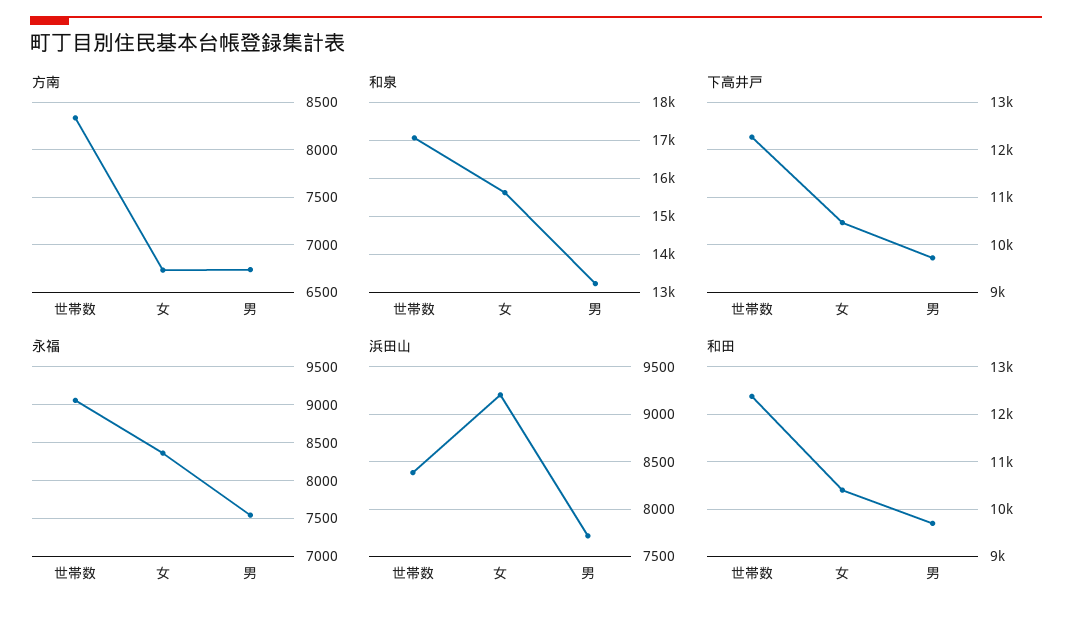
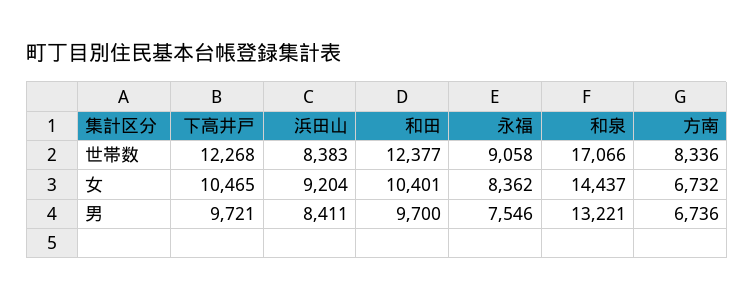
  {
    "方南": {
      "世帯数": 8336,
      "女": 6732,
      "男": 6736
    },
    "和泉": {
      "世帯数": 17066,
-     "女": 15600,
+     "女": 14437,
      "男": 13221
    },
    "下高井戸": {
      "世帯数": 12268,
      "女": 10465,
      "男": 9721
    },
    "永福": {
      "世帯数": 9058,
      "女": 8362,
      "男": 7546
    },
    "浜田山": {
      "世帯数": 8383,
      "女": 9204,
-     "男": 7700
+     "男": 8411
    },
    "和田": {
      "世帯数": 12377,
      "女": 10401,
      "男": 9700
    }
  }

